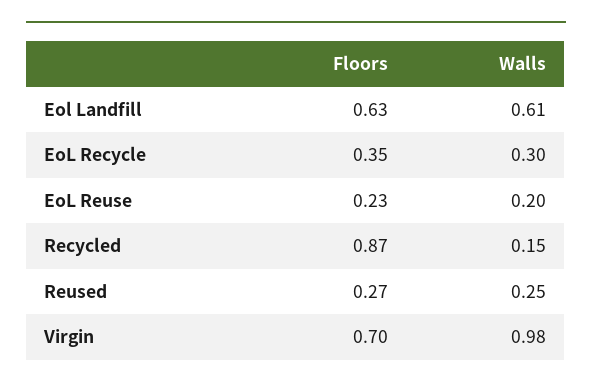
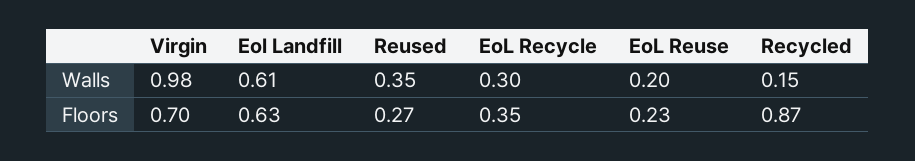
  {
    "Floors": {
      "Eol Landfill": 0.63,
      "EoL Recycle": 0.35,
      "EoL Reuse": 0.23,
      "Recycled": 0.87,
      "Reused": 0.27,
      "Virgin": 0.7
    },
    "Walls": {
      "Eol Landfill": 0.61,
      "EoL Recycle": 0.3,
      "EoL Reuse": 0.2,
      "Recycled": 0.15,
-     "Reused": 0.25,
+     "Reused": 0.35,
      "Virgin": 0.98
    }
  }

